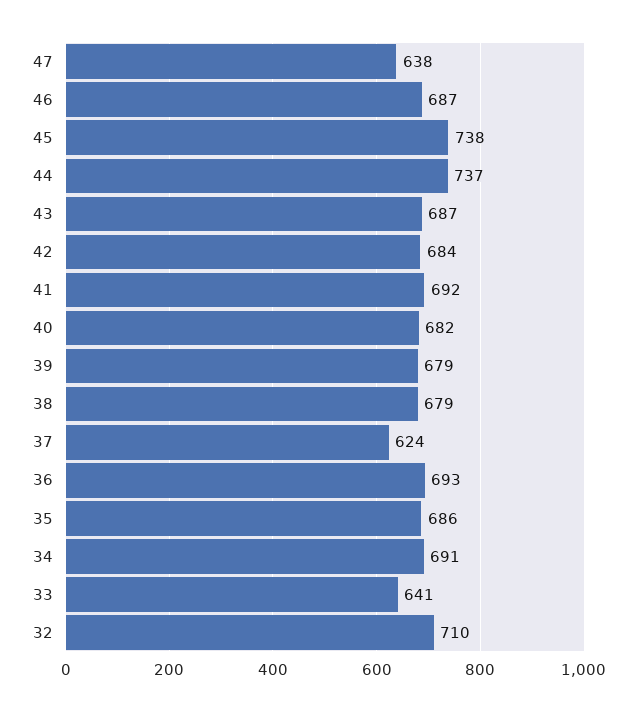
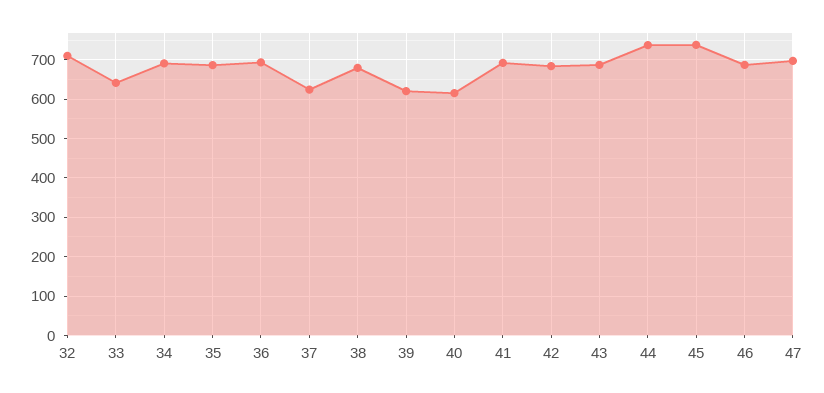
  {
-   "47": 638,
+   "47": 700,
    "46": 687,
    "45": 738,
    "44": 737,
    "43": 687,
    "42": 684,
    "41": 692,
-   "40": 682,
+   "40": 620,
-   "39": 679,
+   "39": 620,
    "38": 679,
    "37": 624,
    "36": 693,
    "35": 686,
    "34": 691,
    "33": 641,
    "32": 710
  }

